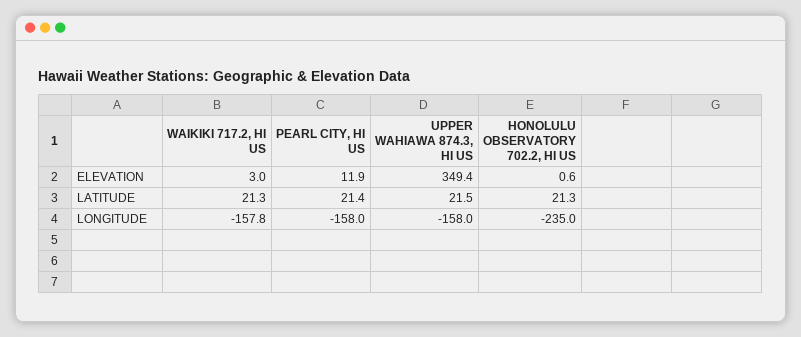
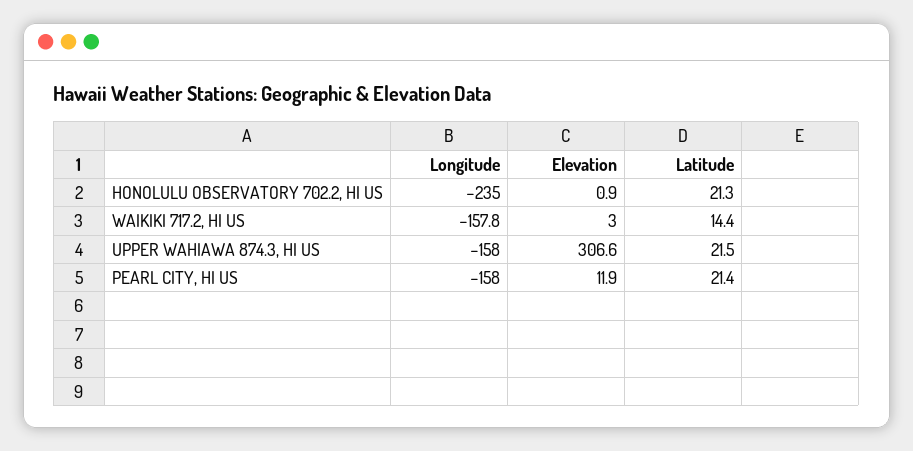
  {
    "WAIKIKI 717.2, HI US": {
      "ELEVATION": 3,
-     "LATITUDE": 21.3,
+     "LATITUDE": 14.4,
      "LONGITUDE": -157.8
    },
    "PEARL CITY, HI US": {
      "ELEVATION": 11.9,
      "LATITUDE": 21.4,
      "LONGITUDE": -158
    },
    "UPPER WAHIAWA 874.3, HI US": {
-     "ELEVATION": 349.4,
+     "ELEVATION": 306.6,
      "LATITUDE": 21.5,
      "LONGITUDE": -158
    },
    "HONOLULU OBSERVATORY 702.2, HI US": {
-     "ELEVATION": 0.6,
+     "ELEVATION": 0.9,
      "LATITUDE": 21.3,
      "LONGITUDE": -235
    }
  }

